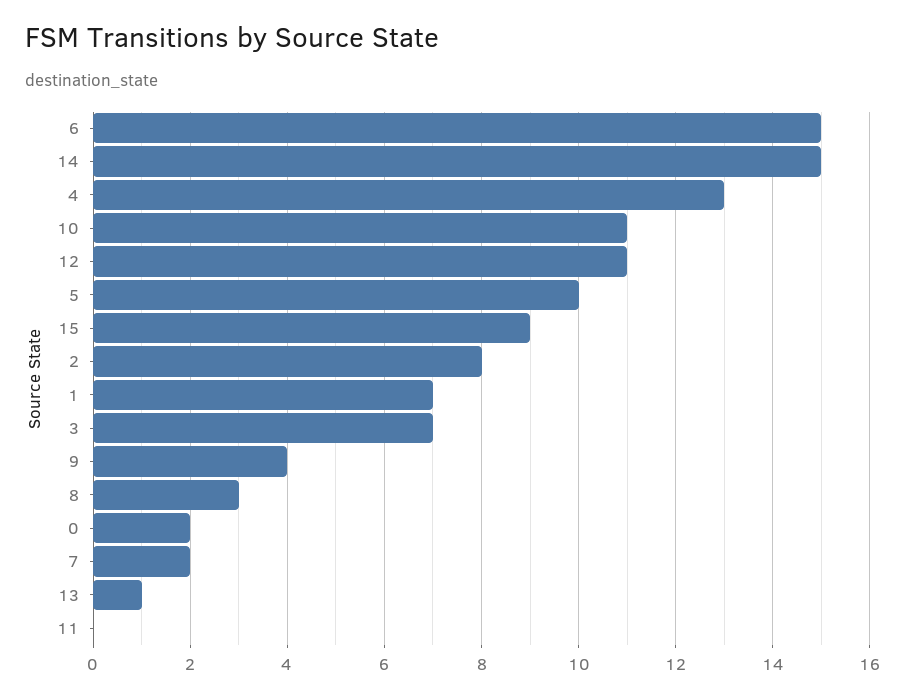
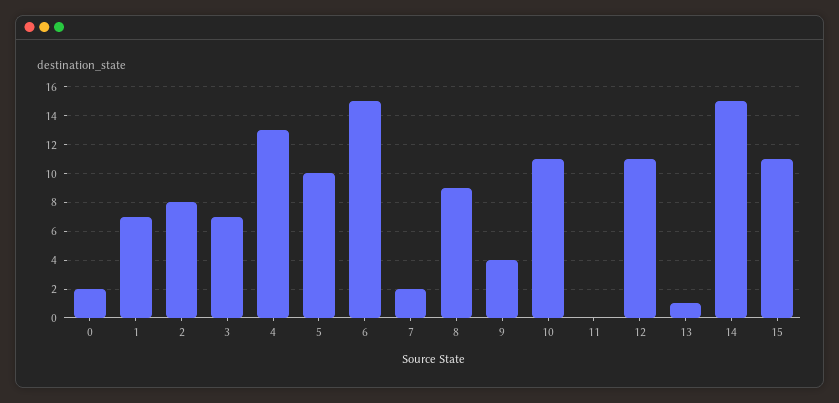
  {
    "6": 15,
    "14": 15,
    "4": 13,
    "10": 11,
    "12": 11,
    "5": 10,
-   "15": 9,
+   "15": 11,
    "2": 8,
    "1": 7,
    "3": 7,
    "9": 4,
-   "8": 3,
+   "8": 9,
    "0": 2,
    "7": 2,
    "13": 1,
    "11": 0
  }

